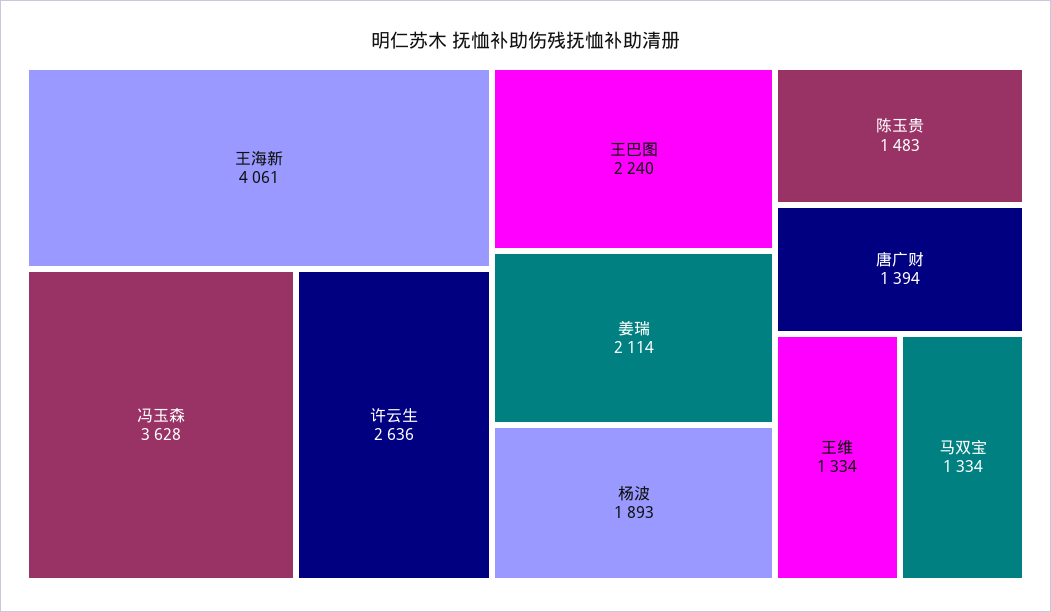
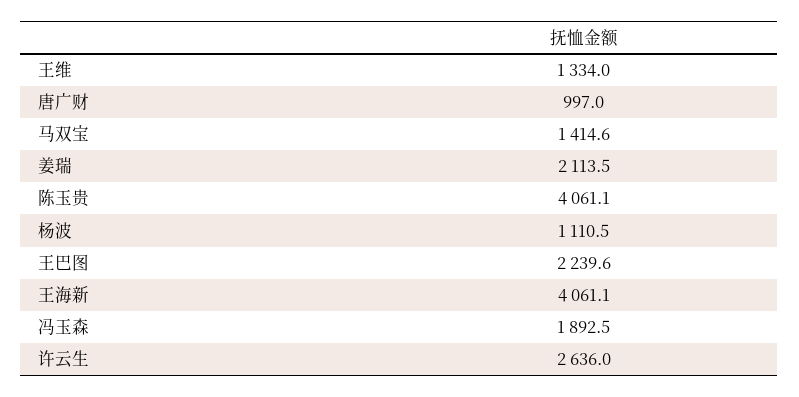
  {
    "王海新": 4061.1,
-   "冯玉森": 3628,
+   "冯玉森": 1892.5,
    "许云生": 2636,
    "王巴图": 2239.6,
    "姜瑞": 2113.5,
-   "杨波": 1893,
+   "杨波": 1110.5,
-   "陈玉贵": 1483,
+   "陈玉贵": 4061.1,
-   "唐广财": 1394,
+   "唐广财": 997,
    "王维": 1334,
-   "马双宝": 1334
+   "马双宝": 1414.6
  }

